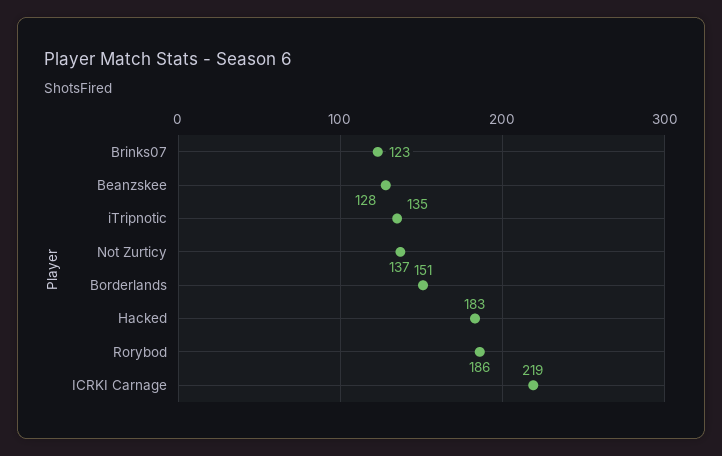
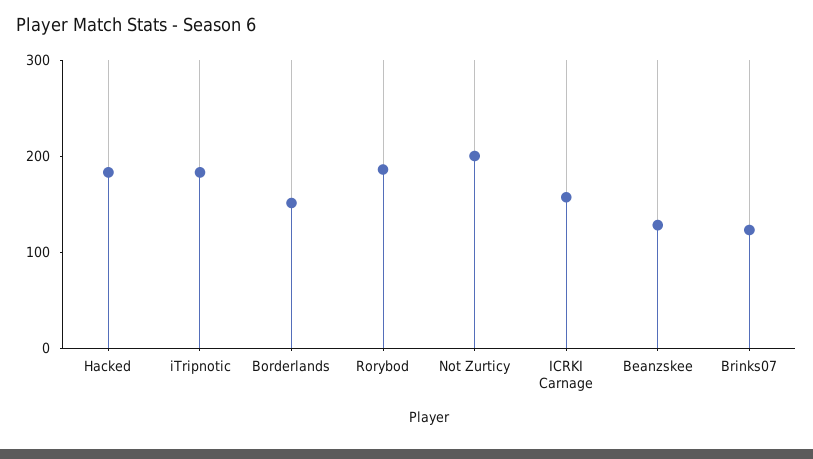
  {
    "Brinks07": 123,
    "Beanzskee": 128,
-   "iTripnotic": 135,
+   "iTripnotic": 180,
-   "Not Zurticy": 137,
+   "Not Zurticy": 200,
    "Borderlands": 151,
    "Hacked": 183,
    "Rorybod": 186,
-   "ICRKI Carnage": 219
+   "ICRKI Carnage": 160
  }

